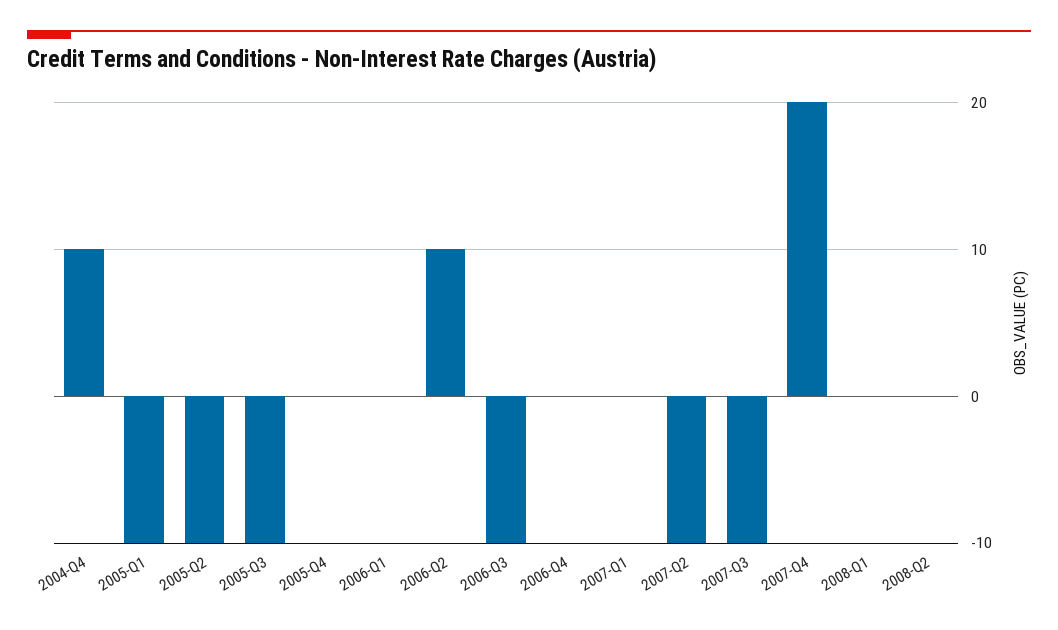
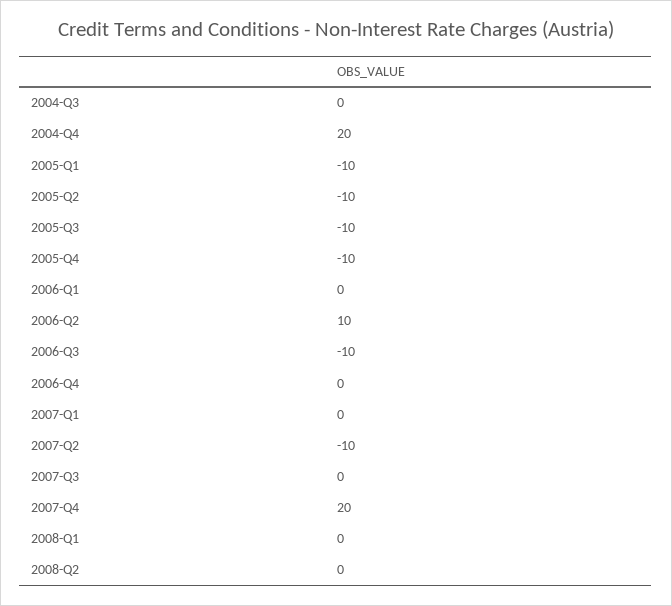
  {
-   "2004-Q4": 10,
+   "2004-Q4": 20,
    "2005-Q1": -10,
    "2005-Q2": -10,
    "2005-Q3": -10,
-   "2005-Q4": 0,
+   "2005-Q4": -10,
    "2006-Q1": 0,
    "2006-Q2": 10,
    "2006-Q3": -10,
    "2006-Q4": 0,
    "2007-Q1": 0,
    "2007-Q2": -10,
-   "2007-Q3": -10,
+   "2007-Q3": 0,
    "2007-Q4": 20,
    "2008-Q1": 0,
-   "2008-Q2": 0
+   "2008-Q2": 0,
+   "2004-Q3": 0
  }

